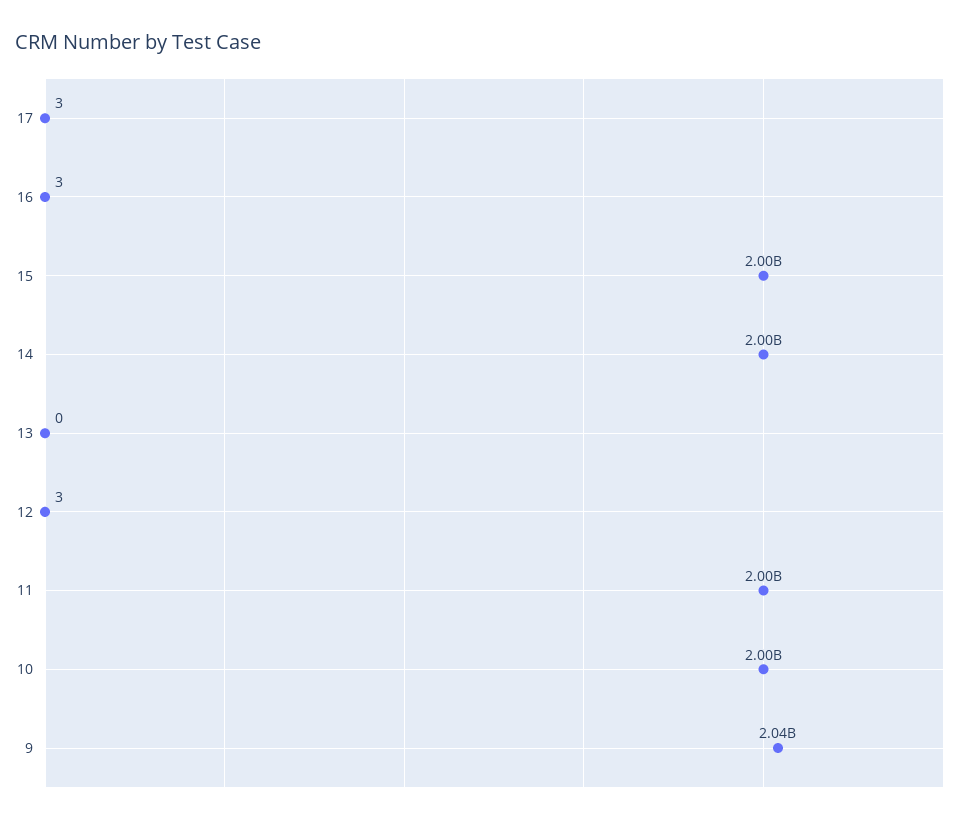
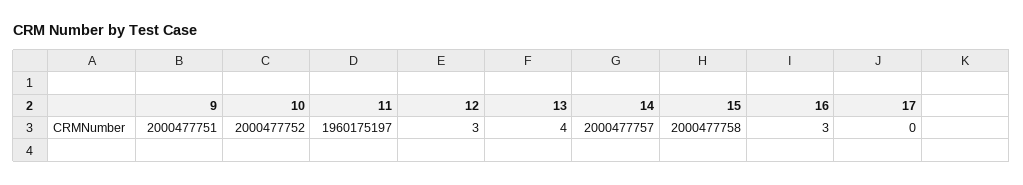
  {
-   "17": 3,
+   "17": 0,
    "16": 3,
    "15": 2000477758,
    "14": 2000477757,
-   "13": 0,
+   "13": 4,
    "12": 3,
-   "11": 2000000000,
+   "11": 1960175197,
    "10": 2000477752,
-   "9": 2040000000
+   "9": 2000477751
  }

